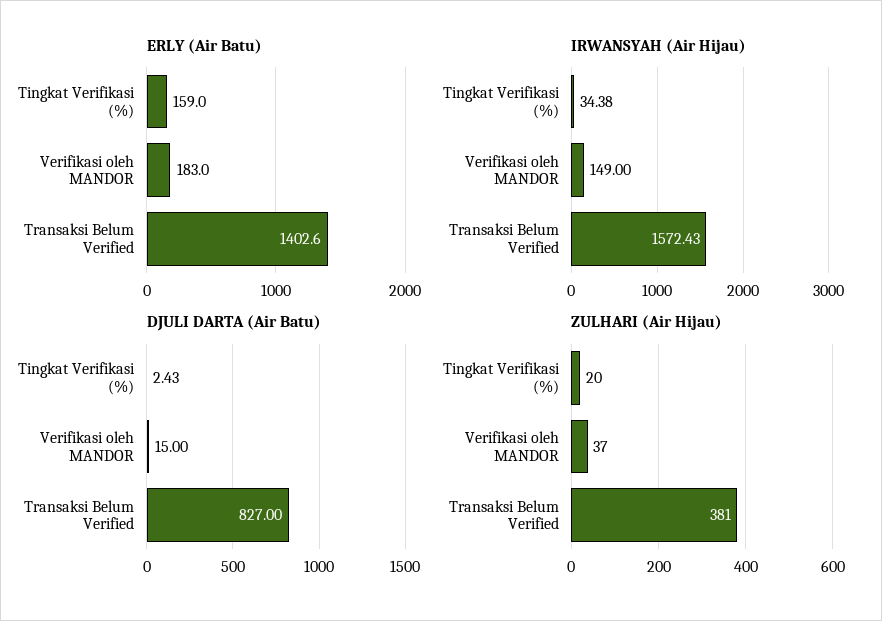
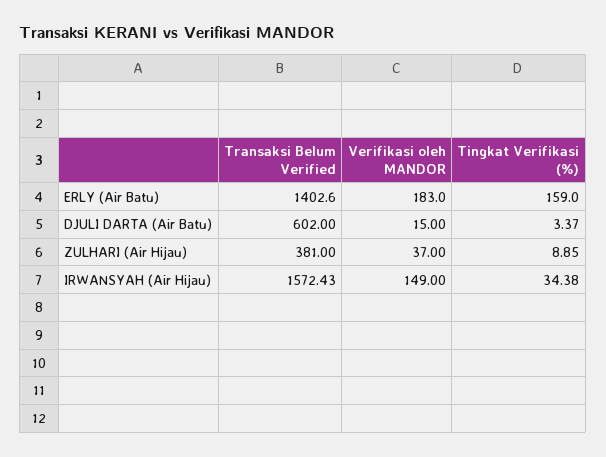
  {
    "ERLY (Air Batu)": {
      "Tingkat Verifikasi (%)": 159,
      "Verifikasi oleh MANDOR": 183,
      "Transaksi Belum Verified": 1402.6
    },
    "IRWANSYAH (Air Hijau)": {
      "Tingkat Verifikasi (%)": 34.38,
      "Verifikasi oleh MANDOR": 149,
      "Transaksi Belum Verified": 1572.43
    },
    "DJULI DARTA (Air Batu)": {
-     "Tingkat Verifikasi (%)": 2.43,
+     "Tingkat Verifikasi (%)": 3.37,
      "Verifikasi oleh MANDOR": 15,
-     "Transaksi Belum Verified": 827
+     "Transaksi Belum Verified": 602
    },
    "ZULHARI (Air Hijau)": {
-     "Tingkat Verifikasi (%)": 20,
+     "Tingkat Verifikasi (%)": 8.85,
      "Verifikasi oleh MANDOR": 37,
      "Transaksi Belum Verified": 381
    }
  }

